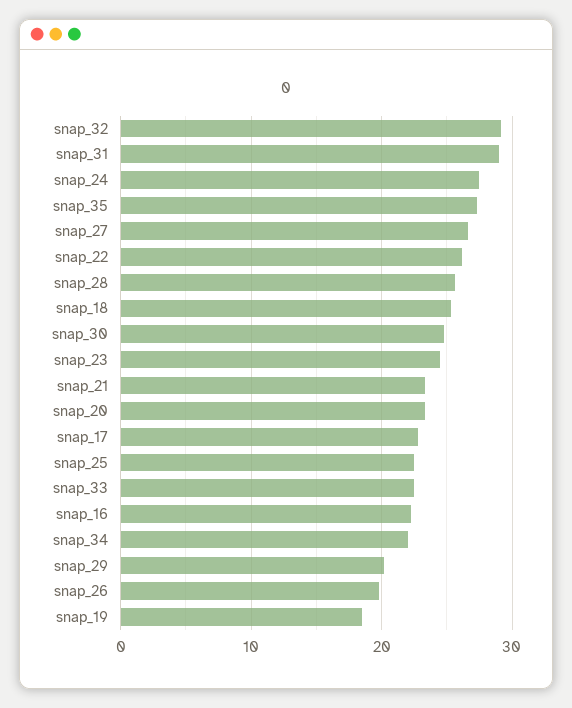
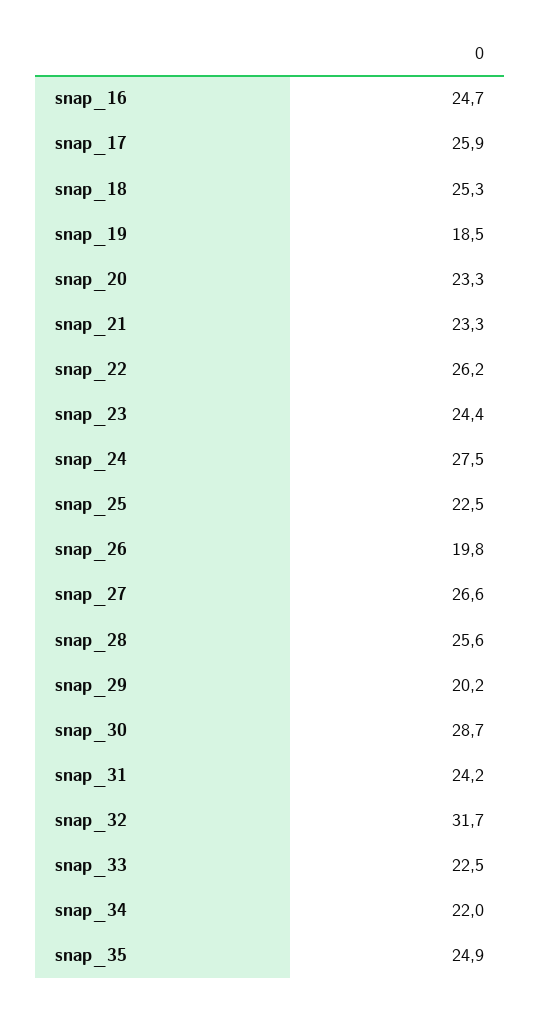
  {
-   "snap_32": 29,
+   "snap_32": 31.7,
-   "snap_31": 29,
+   "snap_31": 24.2,
    "snap_24": 27.5,
-   "snap_35": 27,
+   "snap_35": 24.9,
    "snap_27": 26.6,
    "snap_22": 26.2,
    "snap_28": 25.6,
    "snap_18": 25.3,
-   "snap_30": 25,
+   "snap_30": 28.7,
    "snap_23": 24.4,
    "snap_21": 23.3,
    "snap_20": 23.3,
-   "snap_17": 23,
+   "snap_17": 25.9,
    "snap_25": 22.5,
    "snap_33": 22.5,
-   "snap_16": 22,
+   "snap_16": 24.7,
    "snap_34": 22,
    "snap_29": 20.2,
    "snap_26": 19.8,
    "snap_19": 18.5
  }

